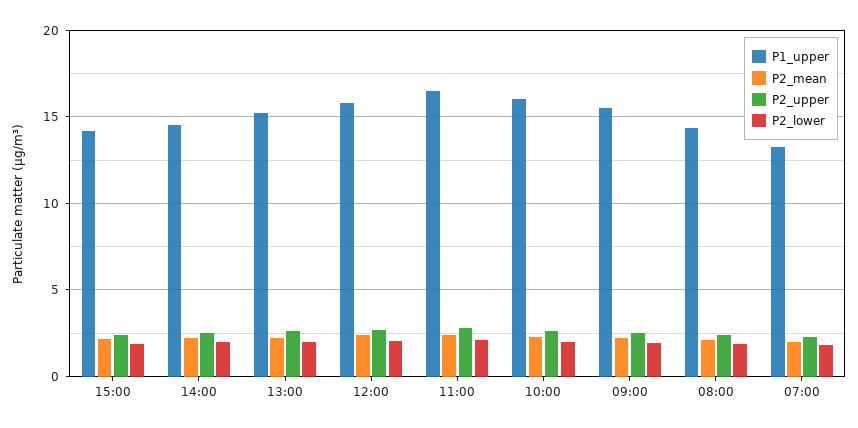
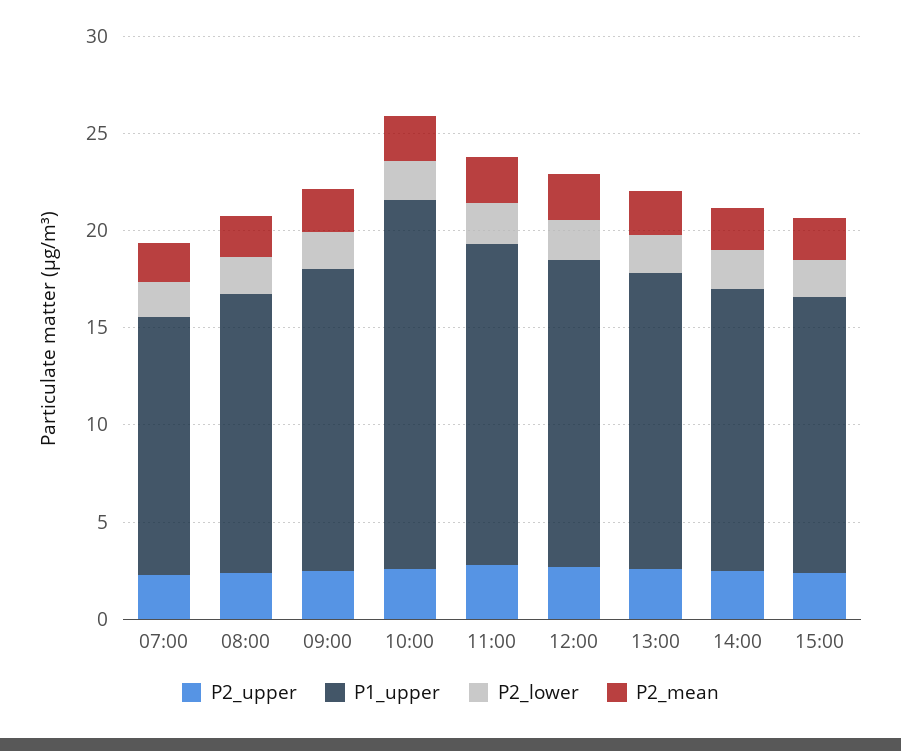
  {
    "P1_upper": {
      "15:00": 14,
      "14:00": 14.5,
      "13:00": 15,
      "12:00": 16,
      "11:00": 16.5,
-     "10:00": 16,
+     "10:00": 19,
      "09:00": 15.5,
      "08:00": 14.5,
      "07:00": 13.5
    },
    "P2_mean": {
      "15:00": 2,
      "14:00": 2,
      "13:00": 2.5,
      "12:00": 2.5,
      "11:00": 2.5,
      "10:00": 2.5,
      "09:00": 2,
      "08:00": 2,
      "07:00": 2
    },
    "P2_upper": {
      "15:00": 2.5,
      "14:00": 2.5,
      "13:00": 2.5,
      "12:00": 2.5,
      "11:00": 3,
      "10:00": 2.5,
      "09:00": 2.5,
      "08:00": 2.5,
      "07:00": 2.5
    },
    "P2_lower": {
      "15:00": 2,
      "14:00": 2,
      "13:00": 2,
      "12:00": 2,
      "11:00": 2,
      "10:00": 2,
      "09:00": 2,
      "08:00": 2,
      "07:00": 2
    }
  }

